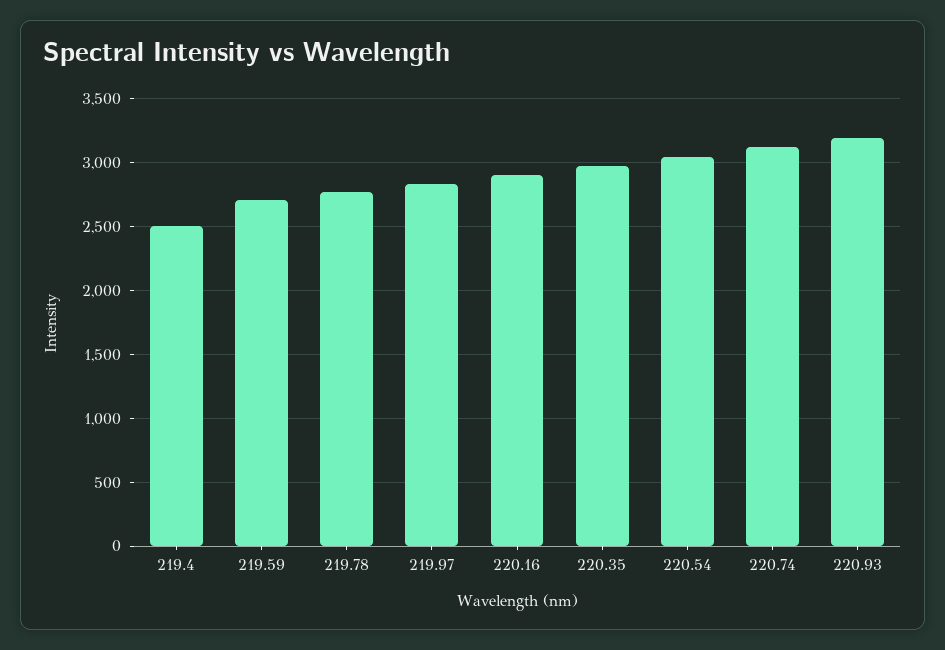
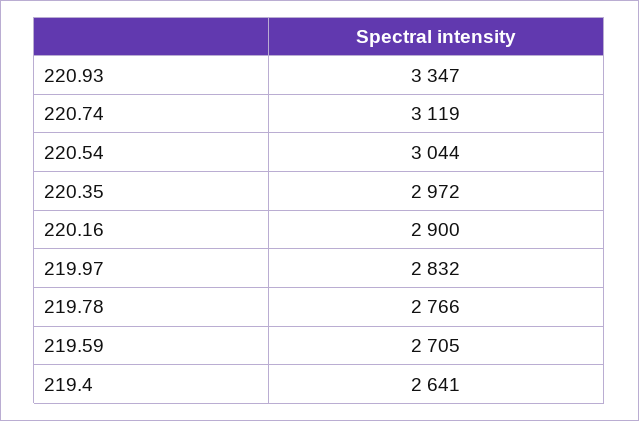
  {
-   "219.4": 2500,
+   "219.4": 2641,
    "219.59": 2705,
    "219.78": 2766,
    "219.97": 2832,
    "220.16": 2900,
    "220.35": 2972,
    "220.54": 3044,
    "220.74": 3119,
-   "220.93": 3200
+   "220.93": 3347
  }

